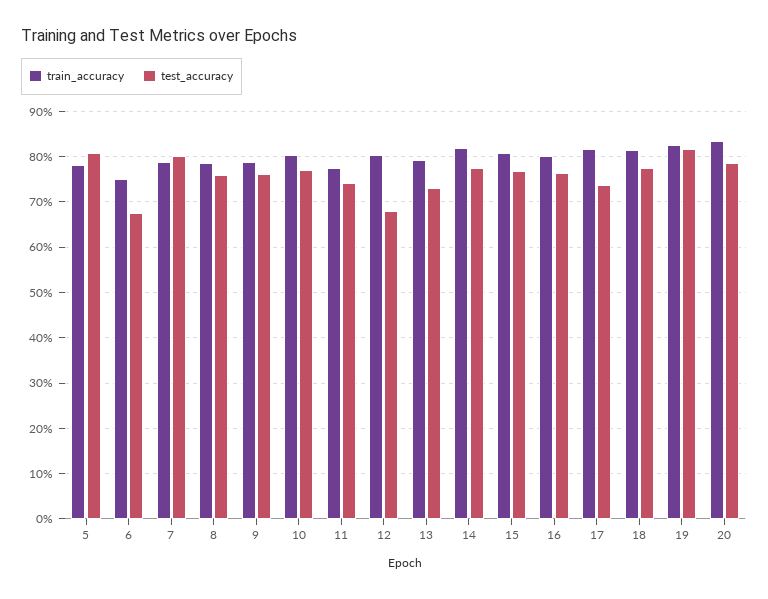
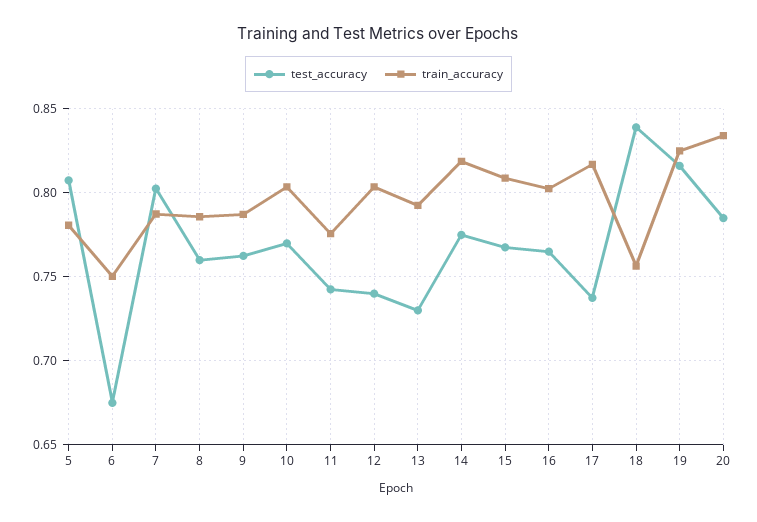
  {
    "train_accuracy": {
      "5": 0.78,
      "6": 0.75,
      "7": 0.785,
      "8": 0.785,
      "9": 0.785,
      "10": 0.805,
      "11": 0.775,
      "12": 0.805,
      "13": 0.795,
      "14": 0.82,
      "15": 0.81,
      "16": 0.805,
      "17": 0.815,
-     "18": 0.82,
+     "18": 0.755,
      "19": 0.825,
      "20": 0.835
    },
    "test_accuracy": {
      "5": 0.81,
      "6": 0.675,
      "7": 0.805,
      "8": 0.76,
      "9": 0.765,
      "10": 0.77,
      "11": 0.745,
-     "12": 0.68,
+     "12": 0.74,
      "13": 0.73,
      "14": 0.775,
      "15": 0.77,
      "16": 0.765,
      "17": 0.74,
-     "18": 0.78,
+     "18": 0.84,
      "19": 0.815,
      "20": 0.785
    }
  }

